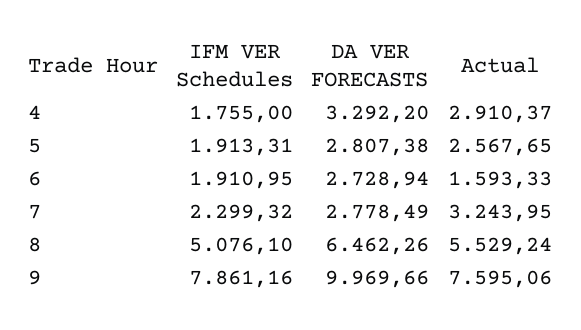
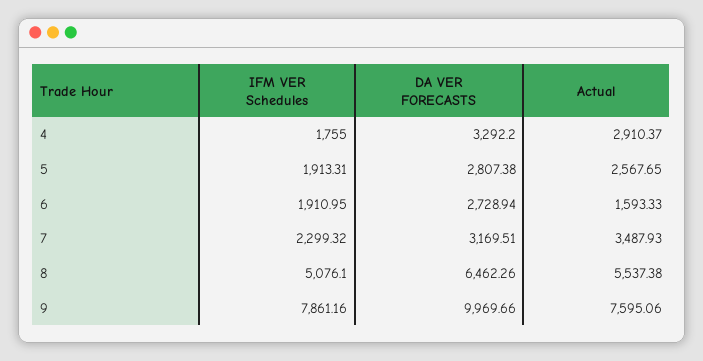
  {
    "IFM VER Schedules": {
      "4": 1755,
      "5": 1913.31,
      "6": 1910.95,
      "7": 2299.32,
      "8": 5076.1,
      "9": 7861.16
    },
    "DA VER FORECASTS": {
      "4": 3292.2,
      "5": 2807.38,
      "6": 2728.94,
-     "7": 2778.49,
+     "7": 3169.51,
      "8": 6462.26,
      "9": 9969.66
    },
    "Actual": {
      "4": 2910.37,
      "5": 2567.65,
      "6": 1593.33,
-     "7": 3243.95,
+     "7": 3487.93,
-     "8": 5529.24,
+     "8": 5537.38,
      "9": 7595.06
    }
  }

